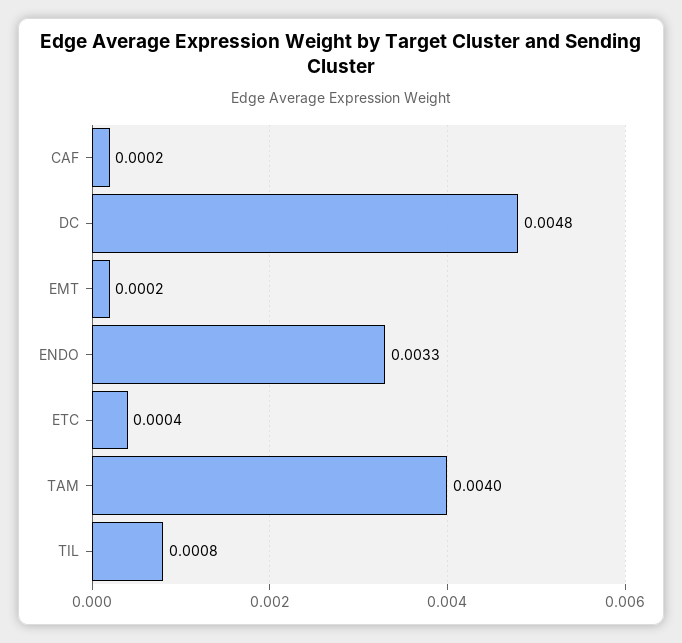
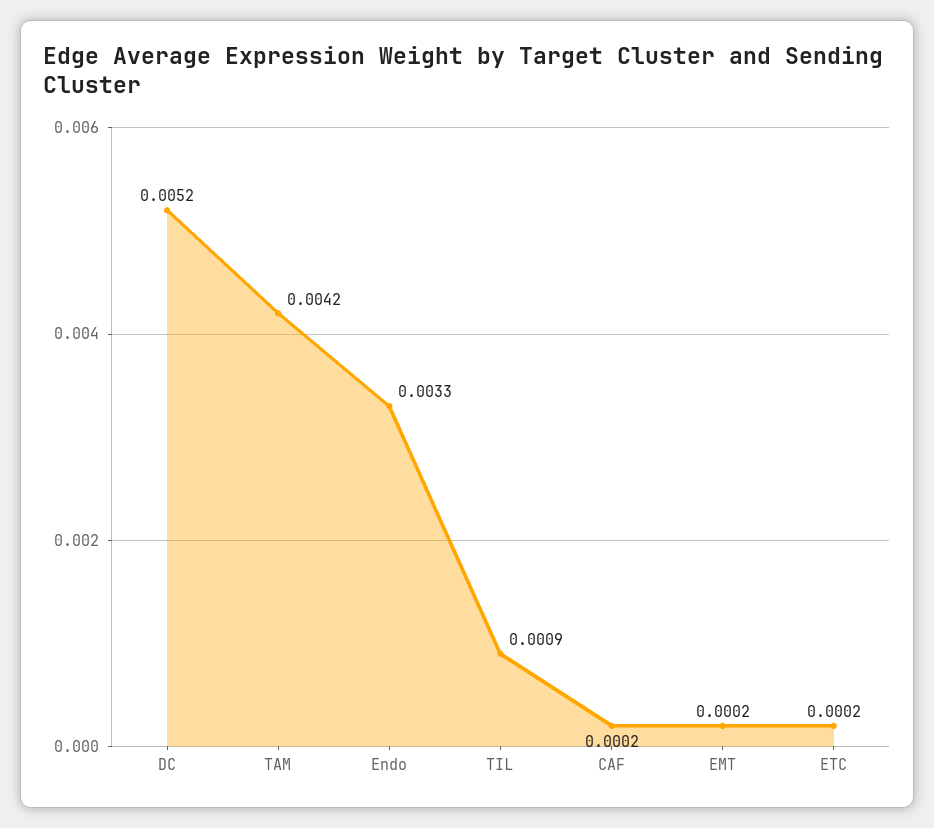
  {
    "CAF": 0.0002,
-   "DC": 0.0048,
+   "DC": 0.0052,
    "EMT": 0.0002,
    "ENDO": 0.0033,
-   "ETC": 0.0004,
+   "ETC": 0.0002,
-   "TAM": 0.004,
+   "TAM": 0.0042,
-   "TIL": 0.0008
+   "TIL": 0.0009
  }

